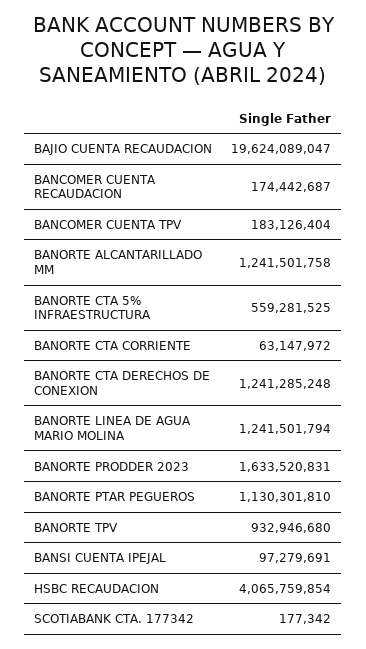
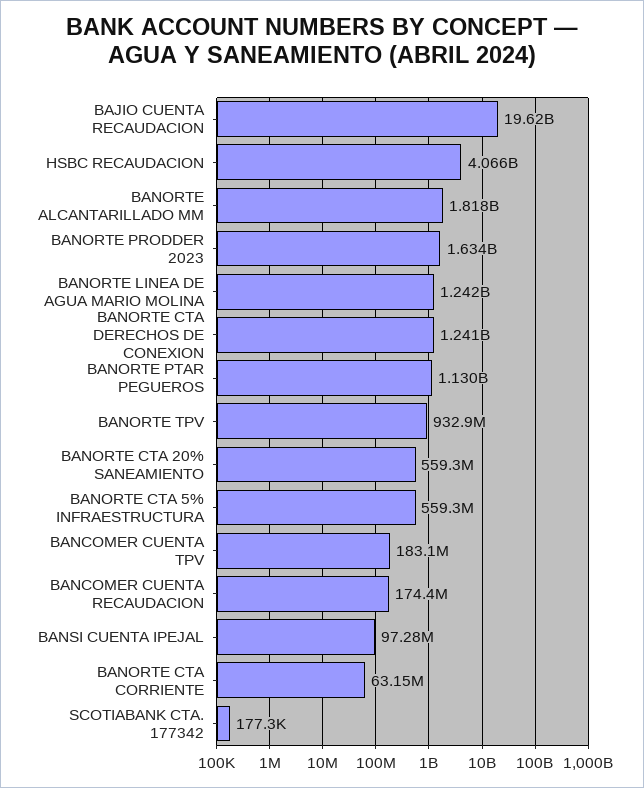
  {
    "BAJIO CUENTA RECAUDACION": 19624089047,
    "BANCOMER CUENTA RECAUDACION": 174442687,
    "BANCOMER CUENTA TPV": 183126404,
-   "BANORTE ALCANTARILLADO MM": 1241501758,
+   "BANORTE ALCANTARILLADO MM": 1818000000,
    "BANORTE CTA 5% INFRAESTRUCTURA": 559281525,
    "BANORTE CTA CORRIENTE": 63147972,
    "BANORTE CTA DERECHOS DE CONEXION": 1241285248,
    "BANORTE LINEA DE AGUA MARIO MOLINA": 1241501794,
    "BANORTE PRODDER 2023": 1633520831,
    "BANORTE PTAR PEGUEROS": 1130301810,
    "BANORTE TPV": 932946680,
    "BANSI CUENTA IPEJAL": 97279691,
    "HSBC RECAUDACION": 4065759854,
-   "SCOTIABANK CTA. 177342": 177342
+   "SCOTIABANK CTA. 177342": 177342,
+   "BANORTE CTA 20% SANEAMIENTO": 559300000
  }

